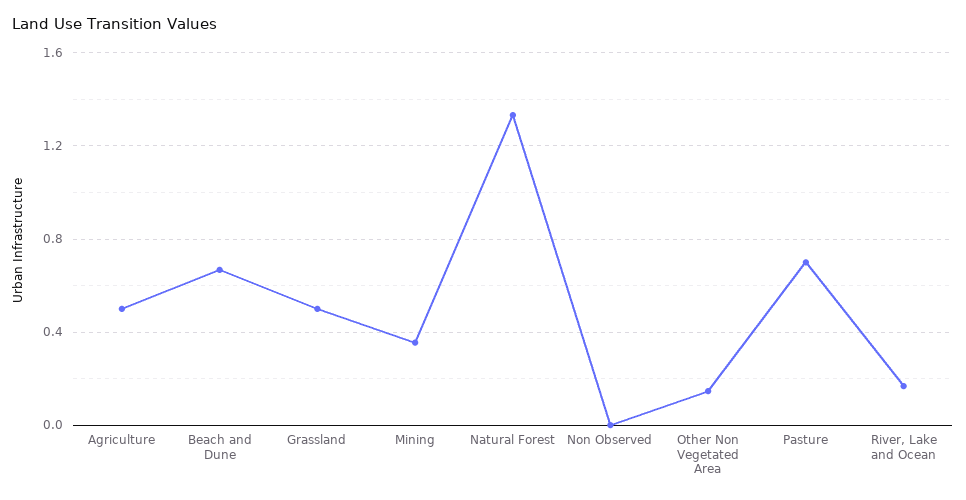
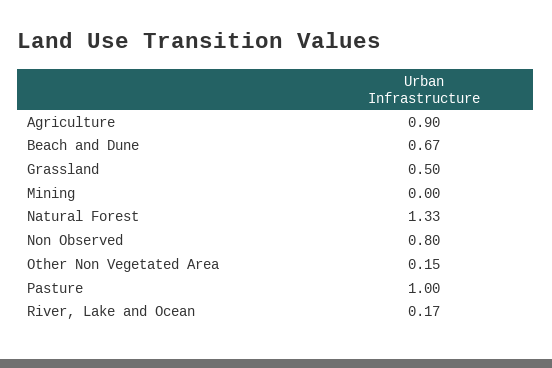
  {
-   "Agriculture": 0.5,
+   "Agriculture": 0.9,
    "Beach and Dune": 0.67,
    "Grassland": 0.5,
-   "Mining": 0.35,
+   "Mining": 0,
    "Natural Forest": 1.33,
-   "Non Observed": 0,
+   "Non Observed": 0.8,
    "Other Non Vegetated Area": 0.15,
-   "Pasture": 0.7,
+   "Pasture": 1,
    "River, Lake and Ocean": 0.17
  }

